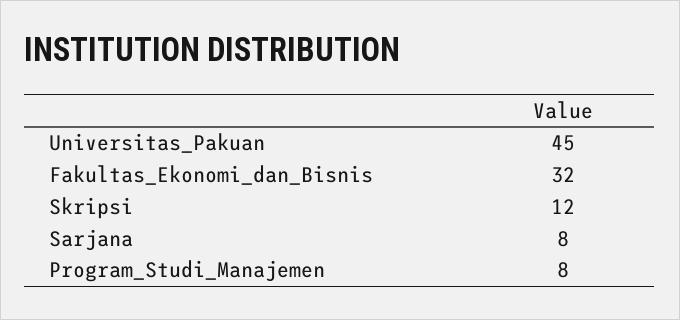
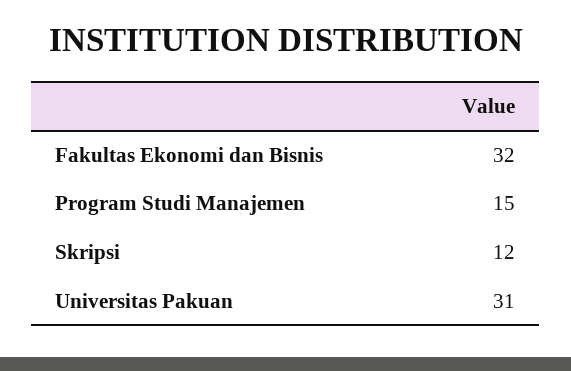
  {
-   "Universitas_Pakuan": 45,
+   "Universitas_Pakuan": 31,
    "Fakultas_Ekonomi_dan_Bisnis": 32,
    "Skripsi": 12,
-   "Sarjana": 8,
-   "Program_Studi_Manajemen": 8
+   "Program_Studi_Manajemen": 15
  }

